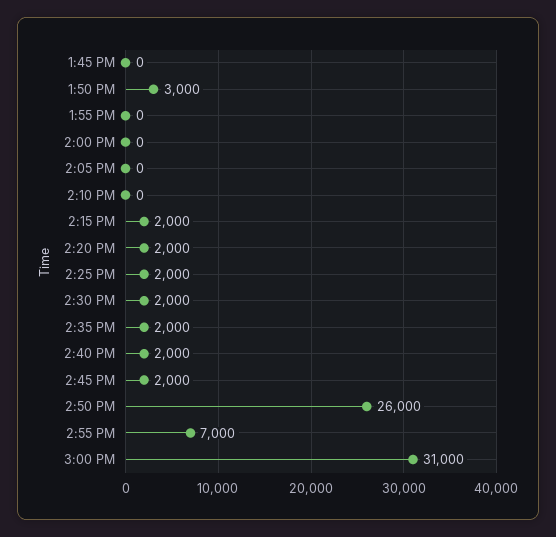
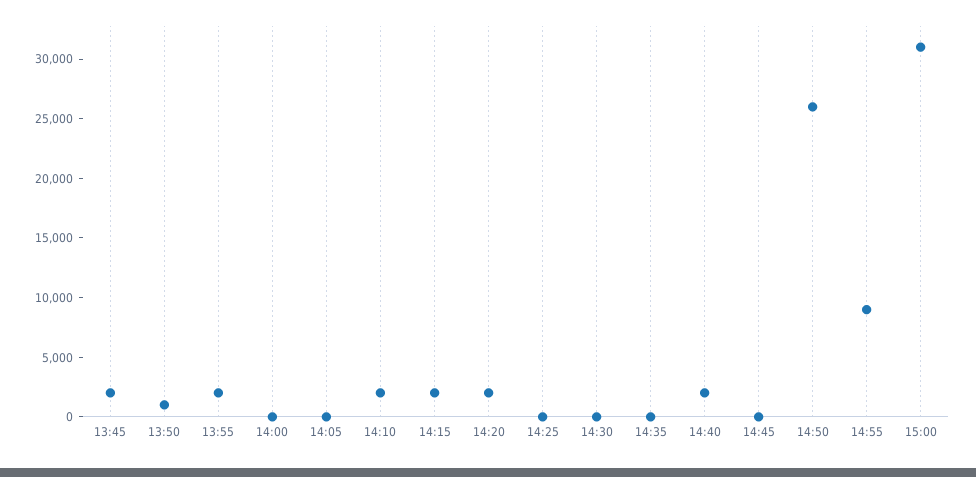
  {
-   "1:45 PM": 0,
+   "1:45 PM": 2000,
-   "1:50 PM": 3000,
+   "1:50 PM": 1000,
-   "1:55 PM": 0,
+   "1:55 PM": 2000,
    "2:00 PM": 0,
    "2:05 PM": 0,
-   "2:10 PM": 0,
+   "2:10 PM": 2000,
    "2:15 PM": 2000,
    "2:20 PM": 2000,
-   "2:25 PM": 2000,
+   "2:25 PM": 0,
-   "2:30 PM": 2000,
+   "2:30 PM": 0,
-   "2:35 PM": 2000,
+   "2:35 PM": 0,
    "2:40 PM": 2000,
-   "2:45 PM": 2000,
+   "2:45 PM": 0,
    "2:50 PM": 26000,
-   "2:55 PM": 7000,
+   "2:55 PM": 9000,
    "3:00 PM": 31000
  }

